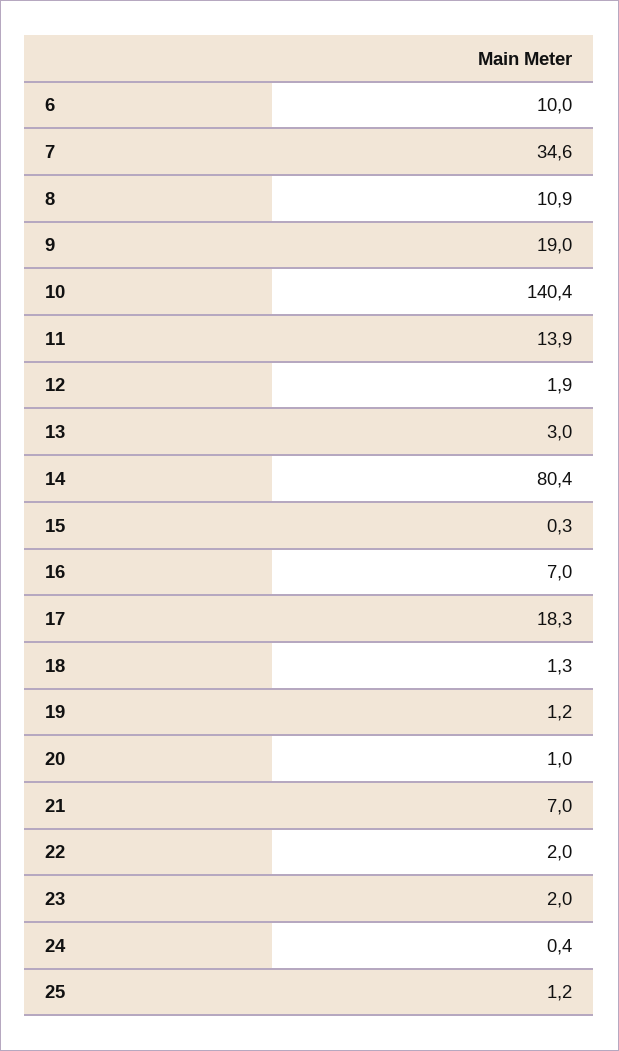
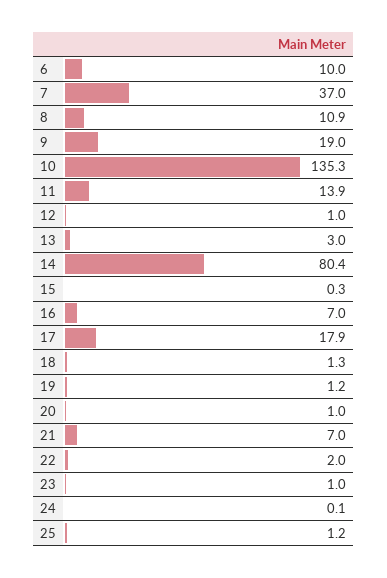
  {
    "6": 10,
-   "7": 34.6,
+   "7": 37,
    "8": 10.9,
    "9": 19,
-   "10": 140.4,
+   "10": 135.3,
    "11": 13.9,
-   "12": 1.9,
+   "12": 1,
    "13": 3,
    "14": 80.4,
    "15": 0.3,
    "16": 7,
-   "17": 18.3,
+   "17": 17.9,
    "18": 1.3,
    "19": 1.2,
    "20": 1,
    "21": 7,
    "22": 2,
-   "23": 2,
+   "23": 1,
-   "24": 0.4,
+   "24": 0.1,
    "25": 1.2
  }

